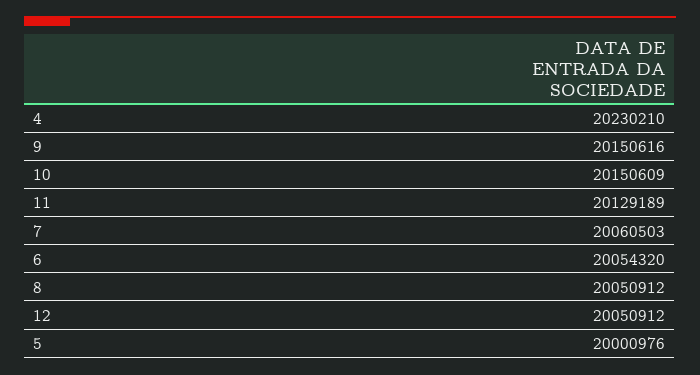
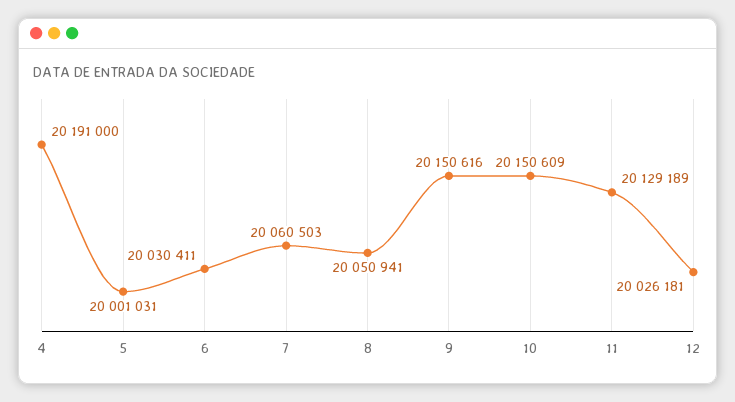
  {
-   "4": 20230210,
+   "4": 20191000,
    "9": 20150616,
    "10": 20150609,
    "11": 20129189,
    "7": 20060503,
-   "6": 20054320,
+   "6": 20030411,
-   "8": 20050912,
+   "8": 20050941,
-   "12": 20050912,
+   "12": 20026181,
-   "5": 20000976
+   "5": 20001031
  }

